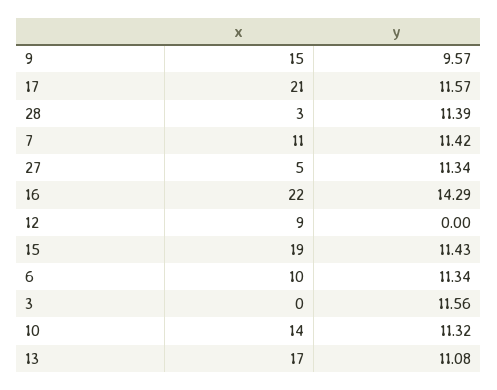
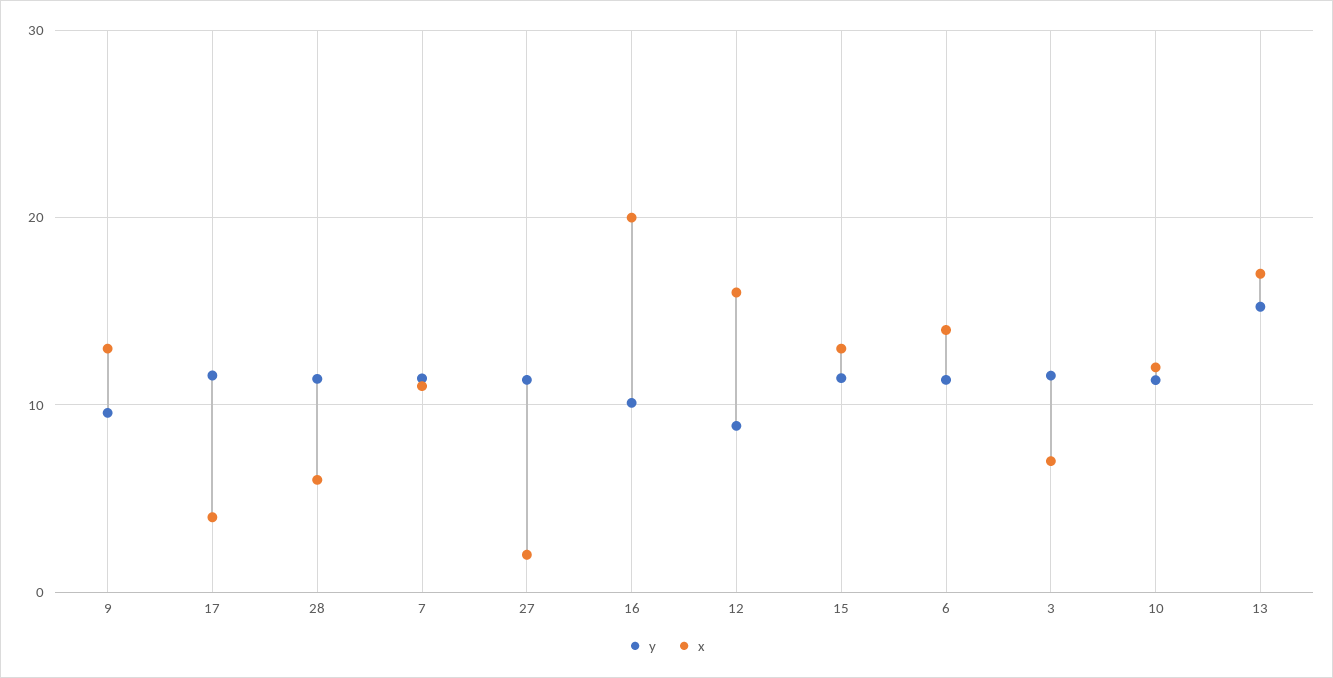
  {
    "x": {
-     "9": 15,
+     "9": 13,
-     "17": 21,
+     "17": 4,
-     "28": 3,
+     "28": 6,
      "7": 11,
-     "27": 5,
+     "27": 2,
-     "16": 22,
+     "16": 20,
-     "12": 9,
+     "12": 16,
-     "15": 19,
+     "15": 13,
-     "6": 10,
+     "6": 14,
-     "3": 0,
+     "3": 7,
-     "10": 14,
+     "10": 12,
      "13": 17
    },
    "y": {
      "9": 9.57,
      "17": 11.57,
      "28": 11.39,
      "7": 11.42,
      "27": 11.34,
-     "16": 14.29,
+     "16": 10,
-     "12": 0,
+     "12": 9,
      "15": 11.43,
      "6": 11.34,
      "3": 11.56,
      "10": 11.32,
-     "13": 11.08
+     "13": 15
    }
  }

